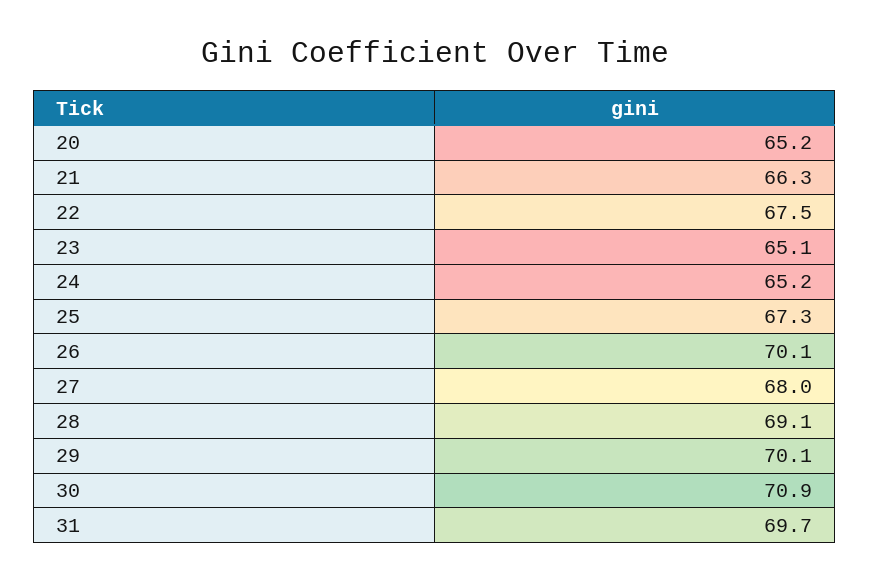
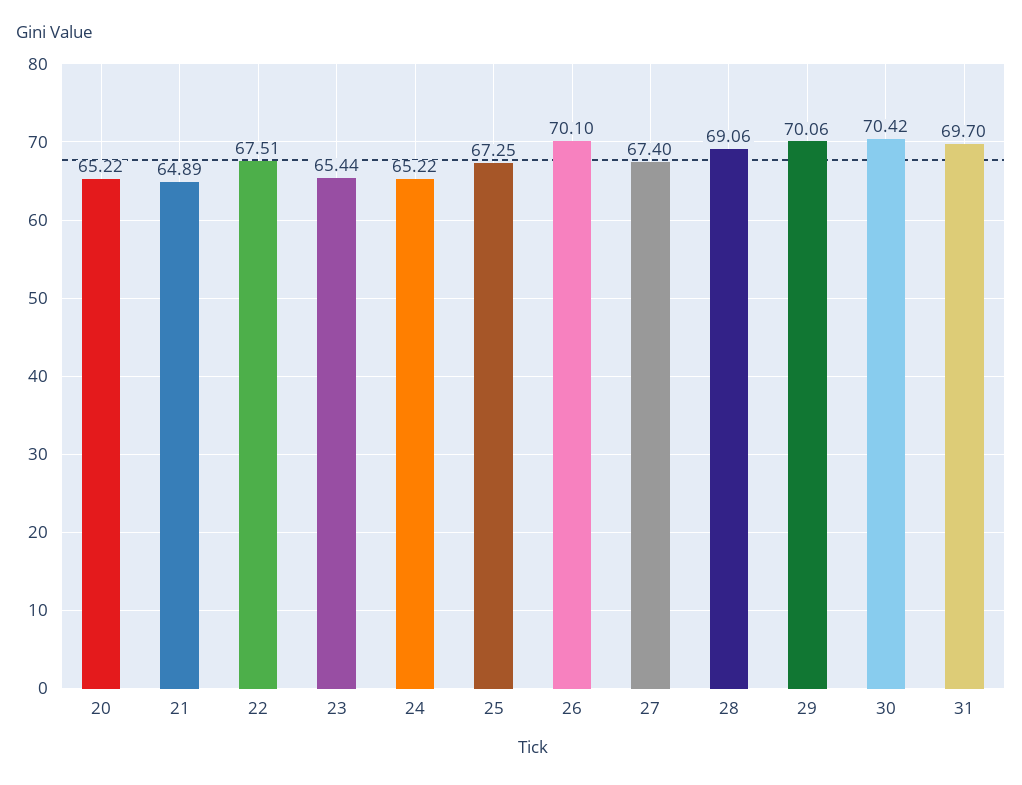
  {
    "20": 65.22,
-   "21": 66.3,
+   "21": 64.89,
    "22": 67.51,
-   "23": 65.1,
+   "23": 65.44,
    "24": 65.22,
    "25": 67.25,
    "26": 70.1,
-   "27": 68,
+   "27": 67.4,
    "28": 69.06,
    "29": 70.06,
-   "30": 70.9,
+   "30": 70.42,
    "31": 69.7
  }

